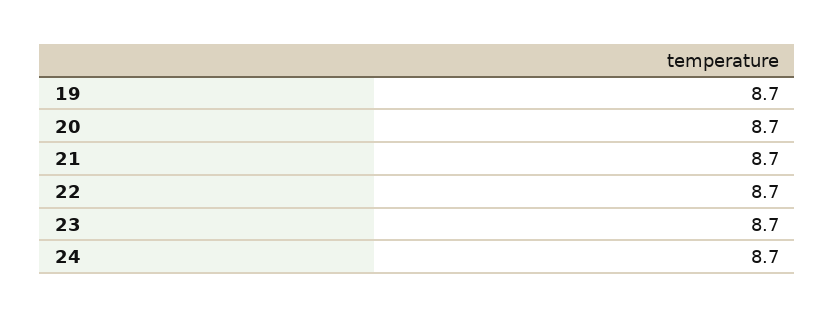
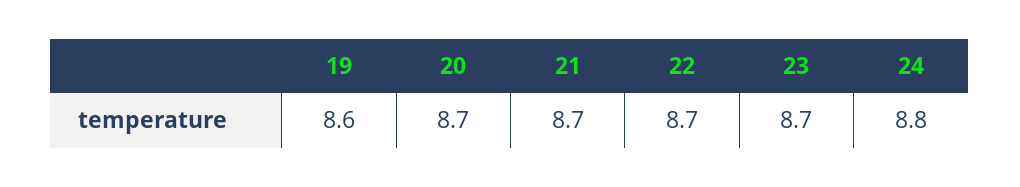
  {
-   "19": 8.7,
+   "19": 8.6,
    "20": 8.7,
    "21": 8.7,
    "22": 8.7,
    "23": 8.7,
-   "24": 8.7
+   "24": 8.8
  }

